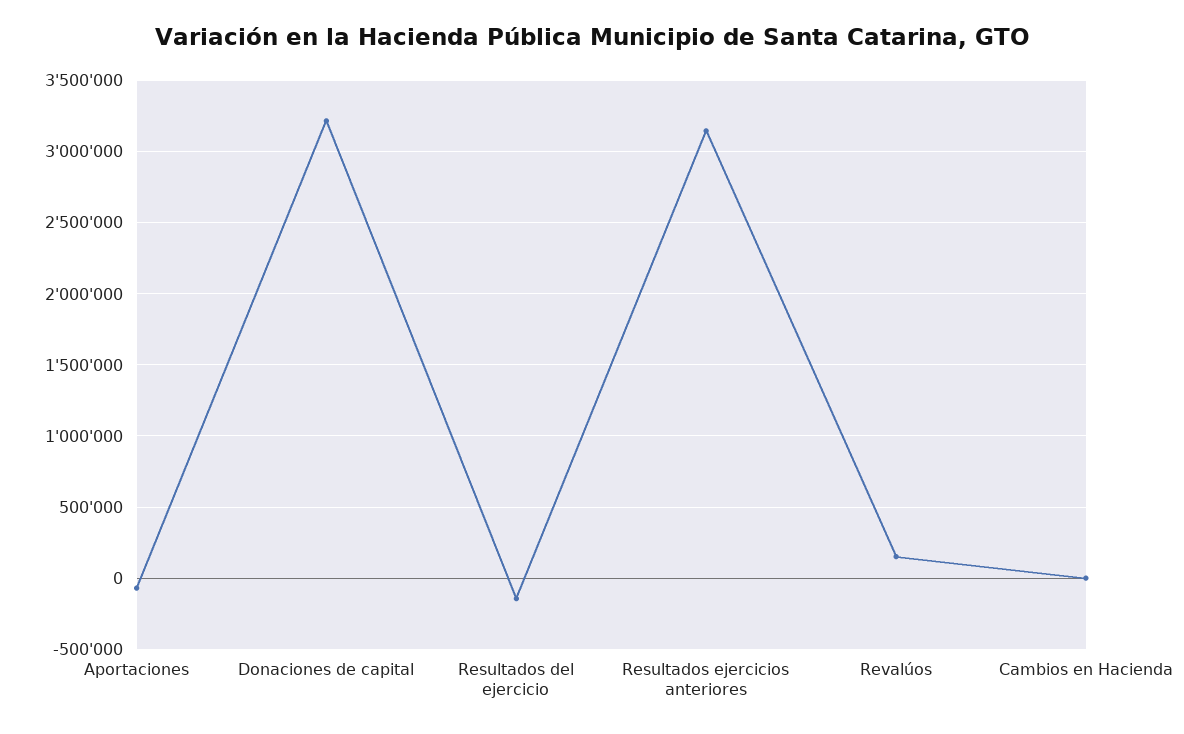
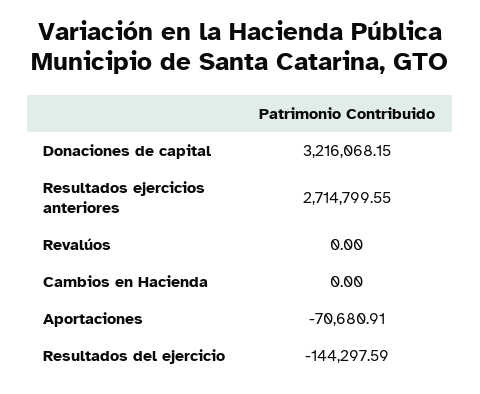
  {
    "Aportaciones": -70680.91,
    "Donaciones de capital": 3216068.15,
    "Resultados del ejercicio": -144297.59,
-   "Resultados ejercicios anteriores": 3150000,
+   "Resultados ejercicios anteriores": 2714799.55,
-   "Revalúos": 150000,
+   "Revalúos": 0,
    "Cambios en Hacienda": 0
  }

